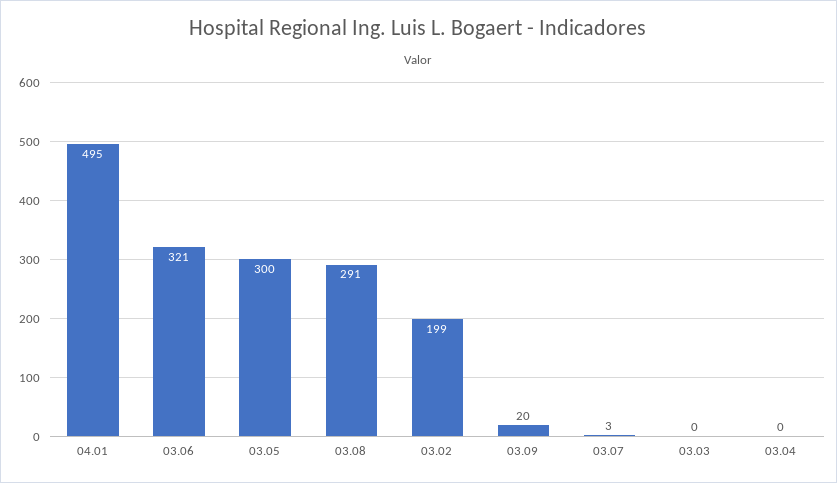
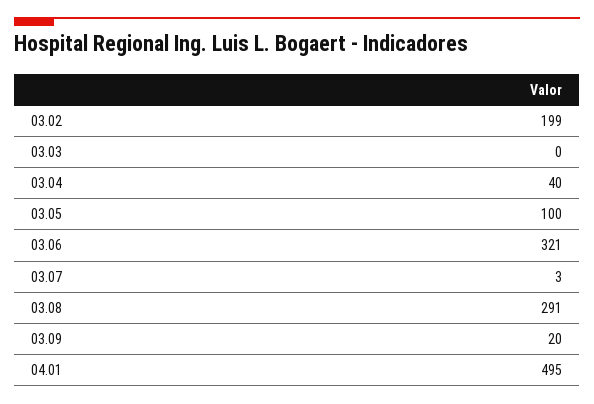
  {
    "04.01": 495,
    "03.06": 321,
-   "03.05": 300,
+   "03.05": 100,
    "03.08": 291,
    "03.02": 199,
    "03.09": 20,
    "03.07": 3,
    "03.03": 0,
-   "03.04": 0
+   "03.04": 40
  }

